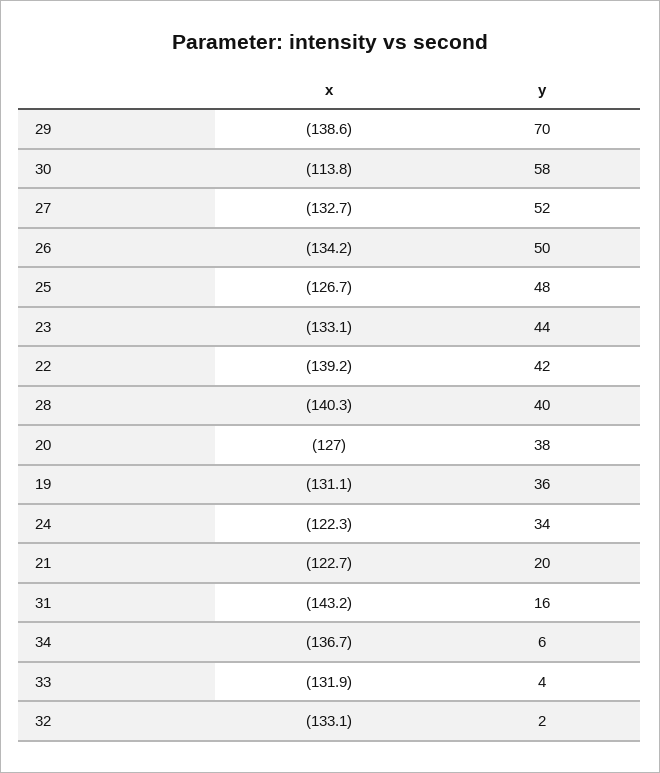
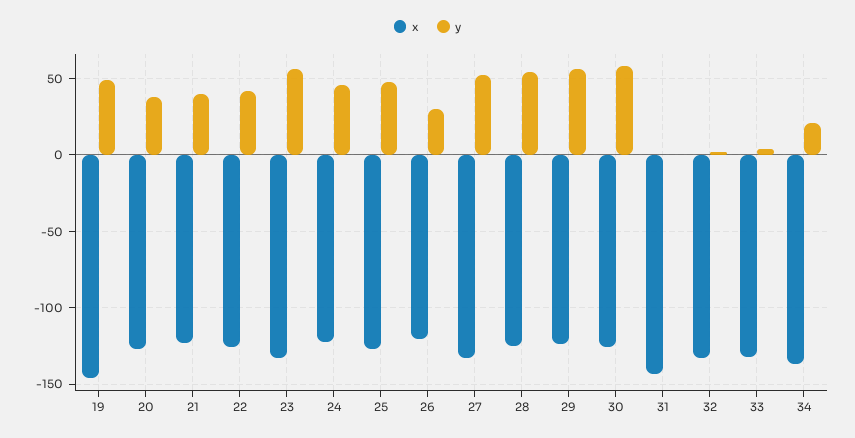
  {
    "x": {
-     "29": -138.6,
+     "29": -125,
-     "30": -113.8,
+     "30": -125,
      "27": -132.7,
-     "26": -134.2,
+     "26": -120,
      "25": -126.7,
      "23": -133.1,
-     "22": -139.2,
+     "22": -125,
-     "28": -140.3,
+     "28": -125,
      "20": -127,
-     "19": -131.1,
+     "19": -145,
      "24": -122.3,
      "21": -122.7,
      "31": -143.2,
      "34": -136.7,
      "33": -131.9,
      "32": -133.1
    },
    "y": {
-     "29": 70,
+     "29": 55,
      "30": 58,
      "27": 52,
-     "26": 50,
+     "26": 30,
      "25": 48,
-     "23": 44,
+     "23": 55,
      "22": 42,
-     "28": 40,
+     "28": 55,
      "20": 38,
-     "19": 36,
+     "19": 50,
-     "24": 34,
+     "24": 45,
-     "21": 20,
+     "21": 40,
-     "31": 16,
+     "31": 0,
-     "34": 6,
+     "34": 20,
      "33": 4,
      "32": 2
    }
  }

